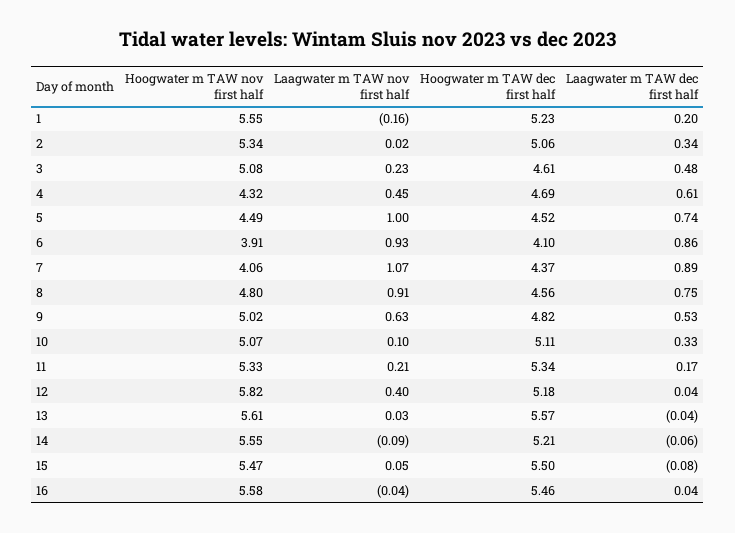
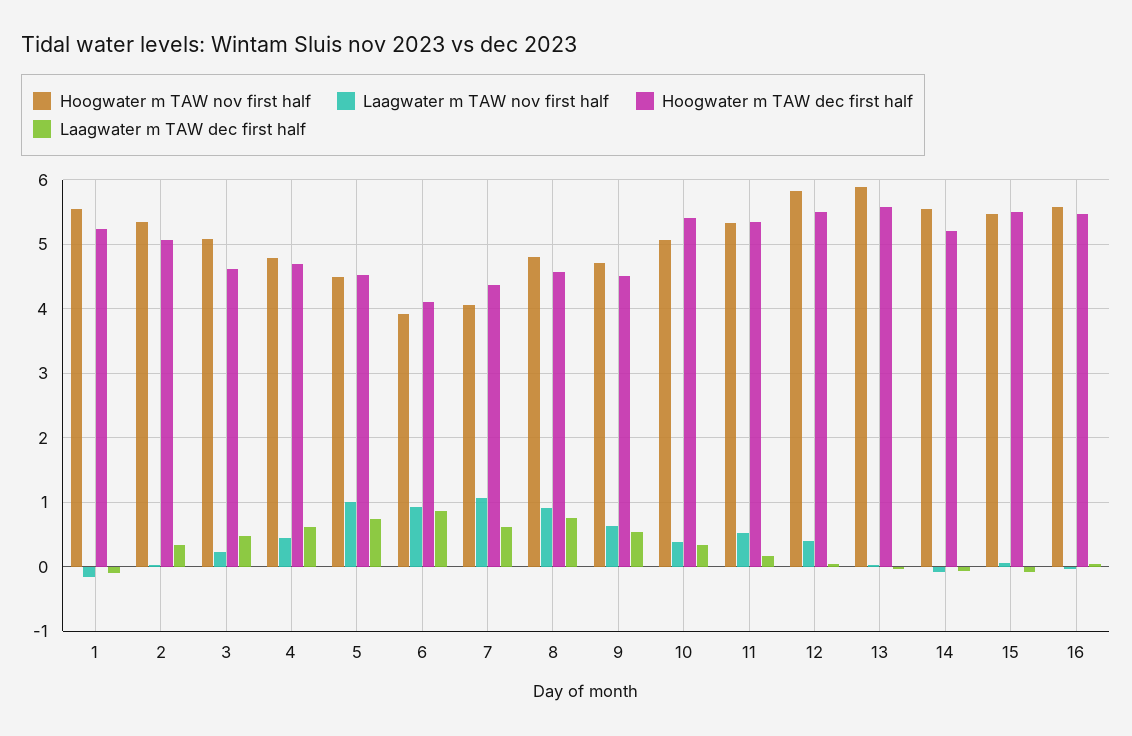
  {
    "Hoogwater m TAW nov first half": {
      "1": 5.55,
      "2": 5.34,
      "3": 5.08,
-     "4": 4.32,
+     "4": 4.8,
      "5": 4.49,
      "6": 3.91,
      "7": 4.06,
      "8": 4.8,
-     "9": 5.02,
+     "9": 4.7,
      "10": 5.07,
      "11": 5.33,
      "12": 5.82,
-     "13": 5.61,
+     "13": 5.9,
      "14": 5.55,
      "15": 5.47,
      "16": 5.58
    },
    "Laagwater m TAW nov first half": {
      "1": -0.16,
      "2": 0.02,
      "3": 0.23,
      "4": 0.45,
      "5": 1,
      "6": 0.93,
      "7": 1.07,
      "8": 0.91,
      "9": 0.63,
-     "10": 0.1,
+     "10": 0.4,
-     "11": 0.21,
+     "11": 0.5,
      "12": 0.4,
      "13": 0.03,
      "14": -0.09,
      "15": 0.05,
      "16": -0.04
    },
    "Hoogwater m TAW dec first half": {
      "1": 5.23,
      "2": 5.06,
      "3": 4.61,
      "4": 4.69,
      "5": 4.52,
      "6": 4.1,
      "7": 4.37,
      "8": 4.56,
-     "9": 4.82,
+     "9": 4.5,
-     "10": 5.11,
+     "10": 5.4,
      "11": 5.34,
-     "12": 5.18,
+     "12": 5.5,
      "13": 5.57,
      "14": 5.21,
      "15": 5.5,
      "16": 5.46
    },
    "Laagwater m TAW dec first half": {
-     "1": 0.2,
+     "1": -0.1,
      "2": 0.34,
      "3": 0.48,
      "4": 0.61,
      "5": 0.74,
      "6": 0.86,
-     "7": 0.89,
+     "7": 0.6,
      "8": 0.75,
      "9": 0.53,
      "10": 0.33,
      "11": 0.17,
      "12": 0.04,
      "13": -0.04,
      "14": -0.06,
      "15": -0.08,
      "16": 0.04
    }
  }

